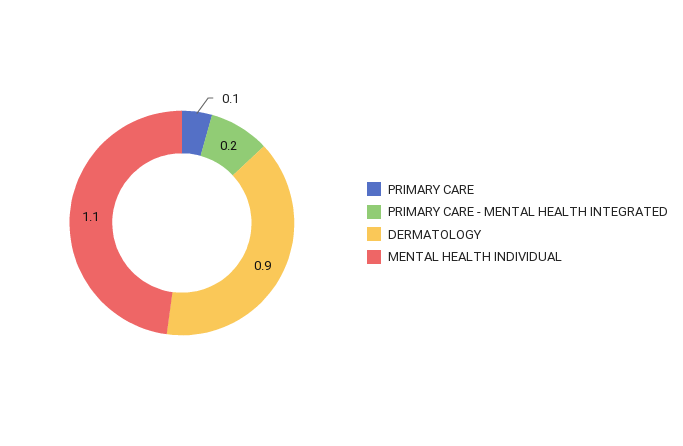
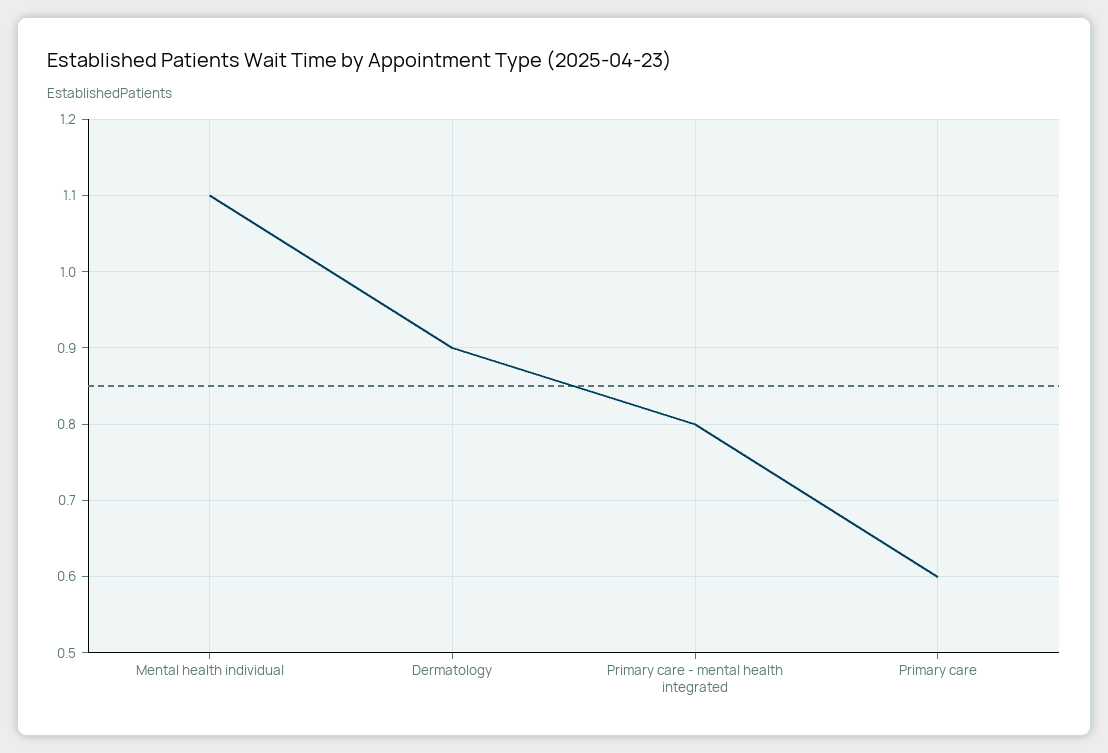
  {
-   "PRIMARY CARE": 0.1,
+   "PRIMARY CARE": 0.6,
-   "PRIMARY CARE - MENTAL HEALTH INTEGRATED": 0.2,
+   "PRIMARY CARE - MENTAL HEALTH INTEGRATED": 0.8,
    "DERMATOLOGY": 0.9,
    "MENTAL HEALTH INDIVIDUAL": 1.1
  }

